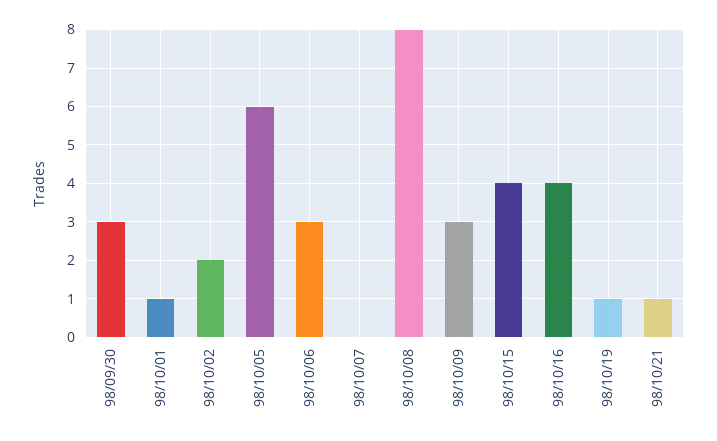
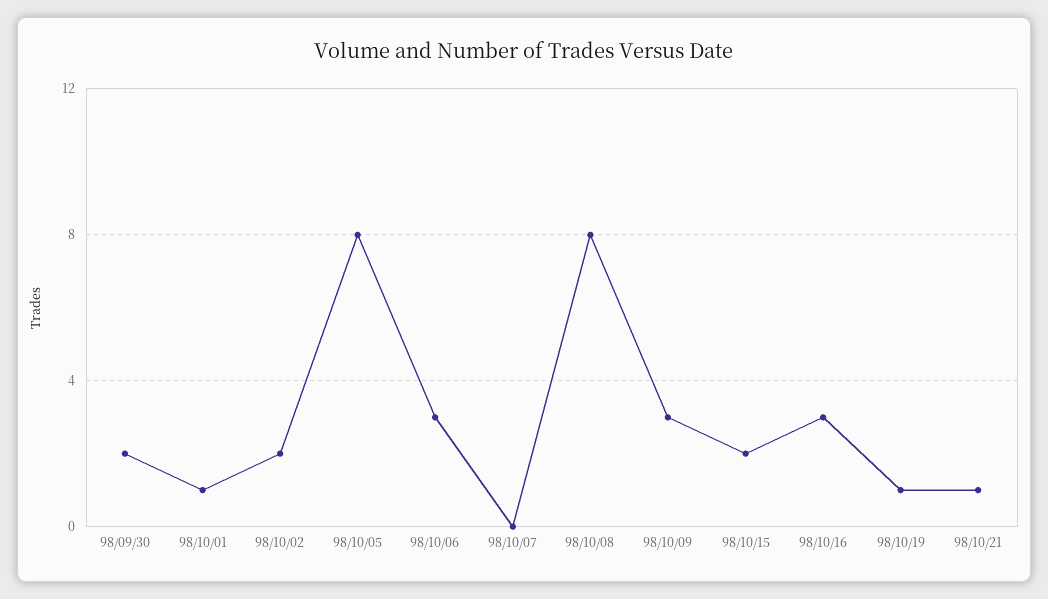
  {
-   "98/09/30": 3,
+   "98/09/30": 2,
    "98/10/01": 1,
    "98/10/02": 2,
-   "98/10/05": 6,
+   "98/10/05": 8,
    "98/10/06": 3,
    "98/10/07": 0,
    "98/10/08": 8,
    "98/10/09": 3,
-   "98/10/15": 4,
+   "98/10/15": 2,
-   "98/10/16": 4,
+   "98/10/16": 3,
    "98/10/19": 1,
    "98/10/21": 1
  }

